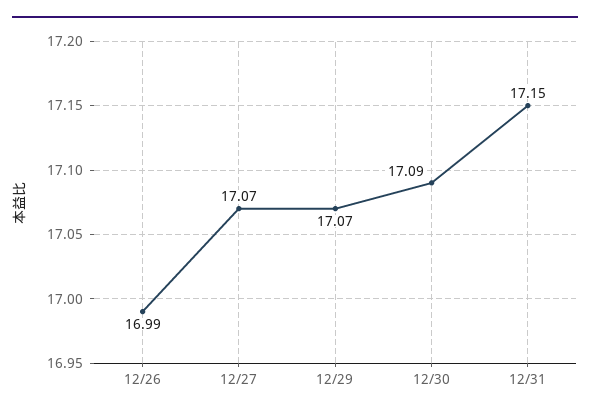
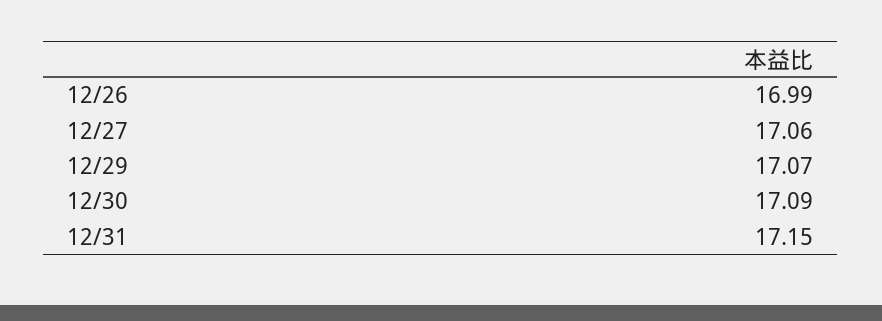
  {
    "12/26": 16.99,
-   "12/27": 17.07,
+   "12/27": 17.06,
    "12/29": 17.07,
    "12/30": 17.09,
    "12/31": 17.15
  }

